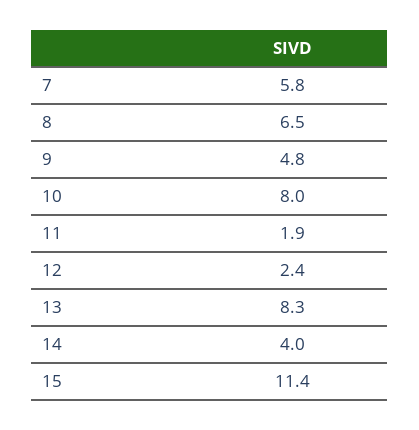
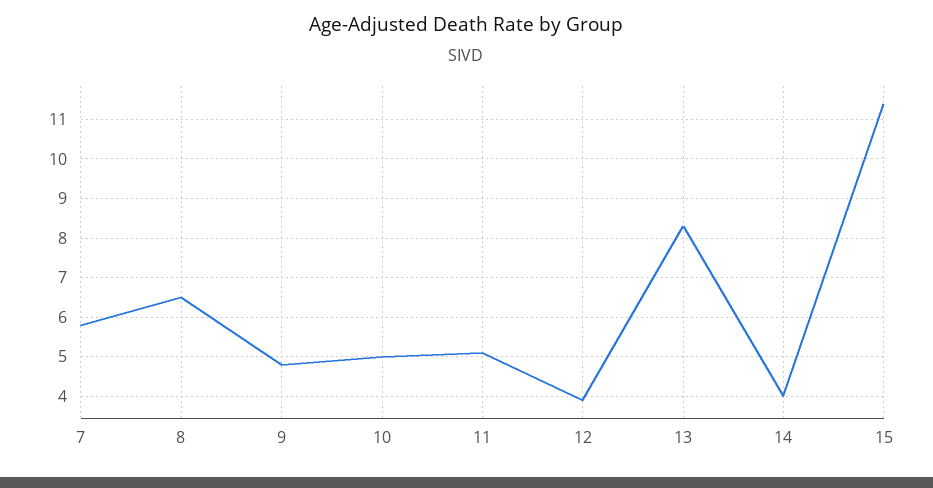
  {
    "7": 5.8,
    "8": 6.5,
    "9": 4.8,
-   "10": 8,
+   "10": 5,
-   "11": 1.9,
+   "11": 5,
-   "12": 2.4,
+   "12": 4,
    "13": 8.3,
    "14": 4,
    "15": 11.4
  }

